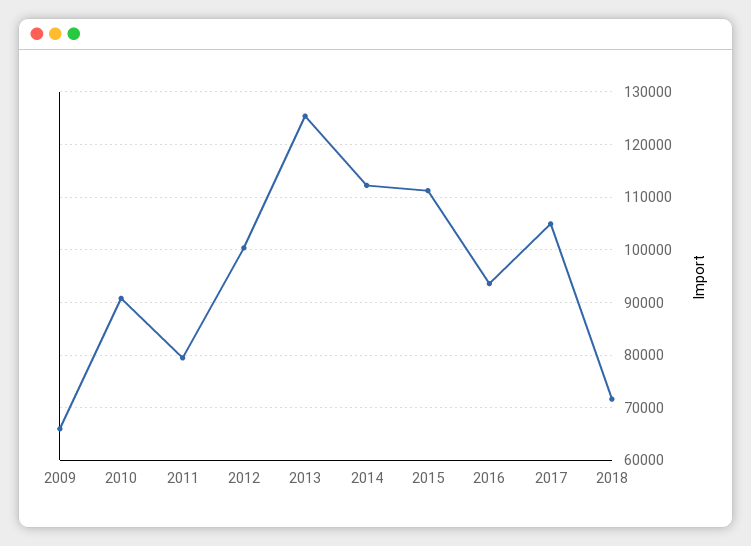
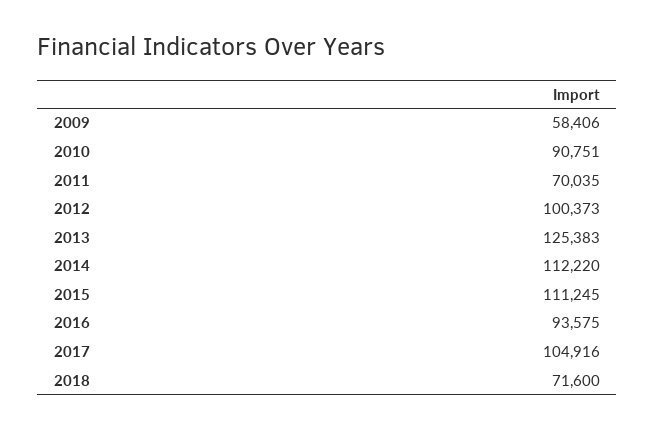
  {
-   "2009": 66000,
+   "2009": 58406,
    "2010": 90751,
-   "2011": 80000,
+   "2011": 70035,
    "2012": 100373,
    "2013": 125383,
    "2014": 112220,
    "2015": 111245,
    "2016": 93575,
    "2017": 104916,
    "2018": 71600
  }

